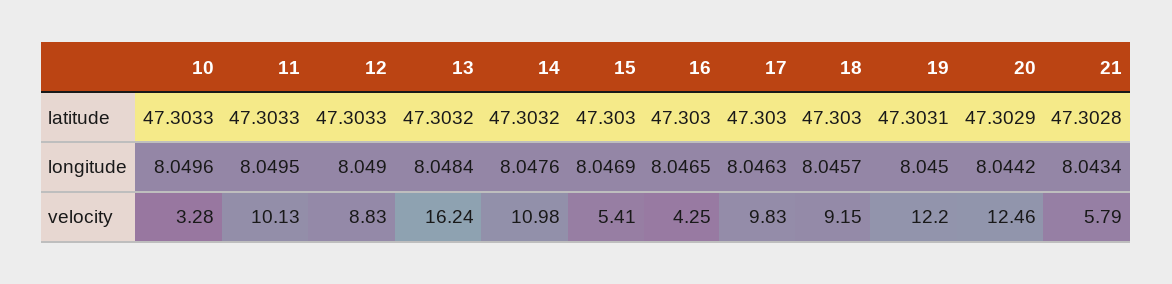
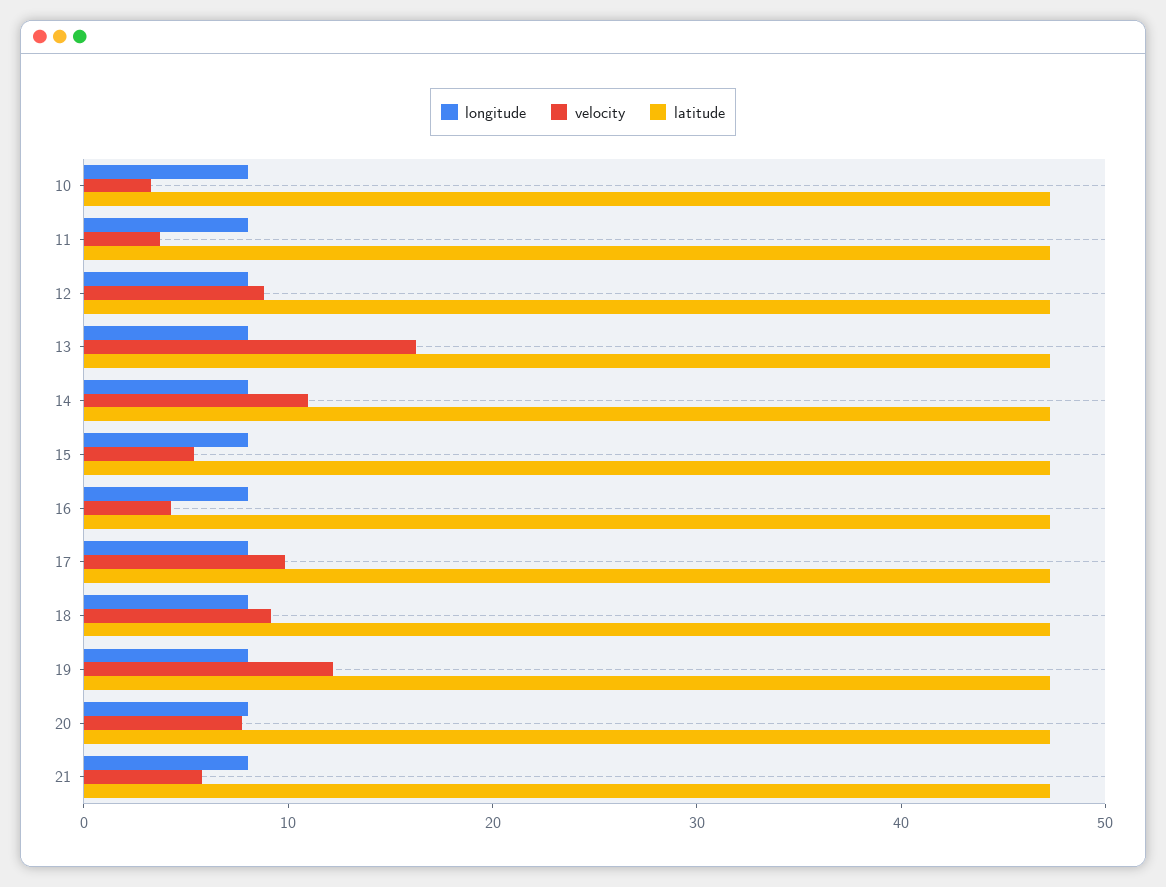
  {
    "latitude": {
      "10": 47.3033,
      "11": 47.3033,
      "12": 47.3033,
      "13": 47.3032,
      "14": 47.3032,
      "15": 47.303,
      "16": 47.303,
      "17": 47.303,
      "18": 47.303,
      "19": 47.3031,
      "20": 47.3029,
      "21": 47.3028
    },
    "longitude": {
      "10": 8.0496,
      "11": 8.0495,
      "12": 8.049,
      "13": 8.0484,
      "14": 8.0476,
      "15": 8.0469,
      "16": 8.0465,
      "17": 8.0463,
      "18": 8.0457,
      "19": 8.045,
      "20": 8.0442,
      "21": 8.0434
    },
    "velocity": {
      "10": 3.28,
-     "11": 10.13,
+     "11": 4,
      "12": 8.83,
      "13": 16.24,
      "14": 10.98,
      "15": 5.41,
      "16": 4.25,
      "17": 9.83,
      "18": 9.15,
      "19": 12.2,
-     "20": 12.46,
+     "20": 8,
      "21": 5.79
    }
  }

